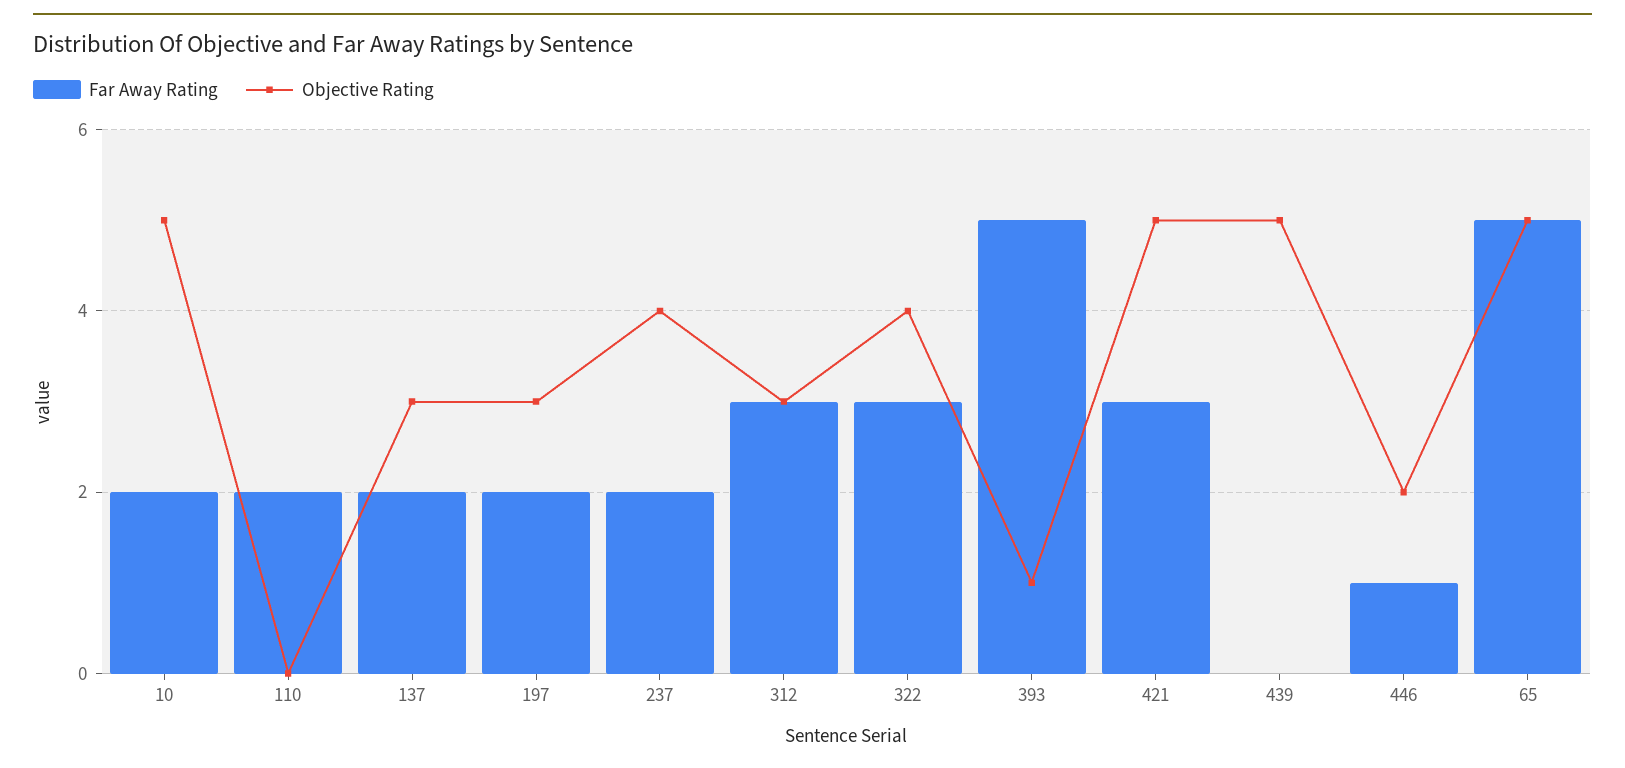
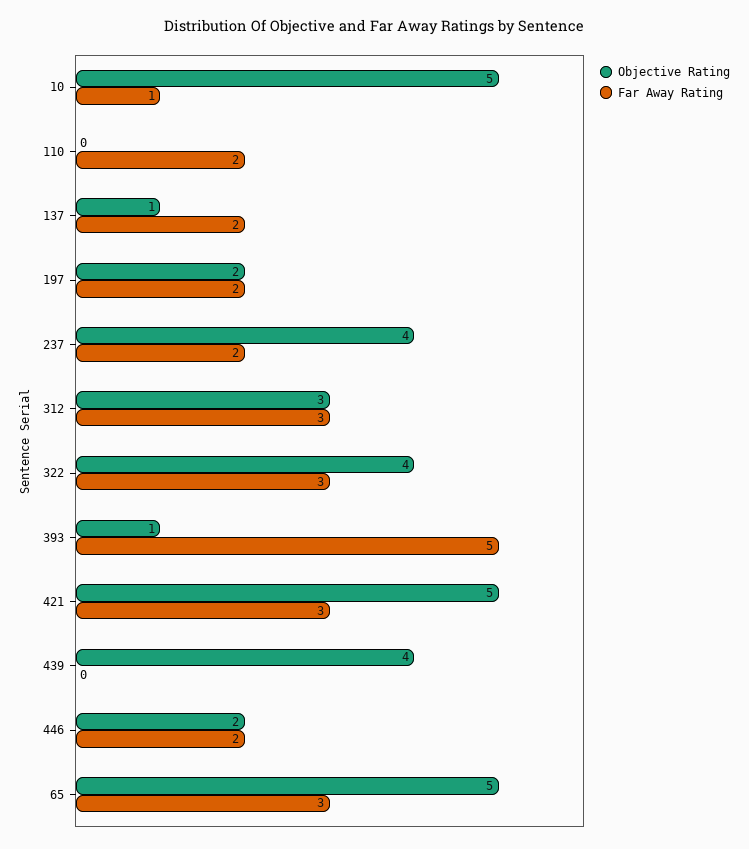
  {
    "Far Away Rating": {
-     "10": 2,
+     "10": 1,
      "110": 2,
      "137": 2,
      "197": 2,
      "237": 2,
      "312": 3,
      "322": 3,
      "393": 5,
      "421": 3,
      "439": 0,
-     "446": 1,
+     "446": 2,
-     "65": 5
+     "65": 3
    },
    "Objective Rating": {
      "10": 5,
      "110": 0,
-     "137": 3,
+     "137": 1,
-     "197": 3,
+     "197": 2,
      "237": 4,
      "312": 3,
      "322": 4,
      "393": 1,
      "421": 5,
-     "439": 5,
+     "439": 4,
      "446": 2,
      "65": 5
    }
  }

